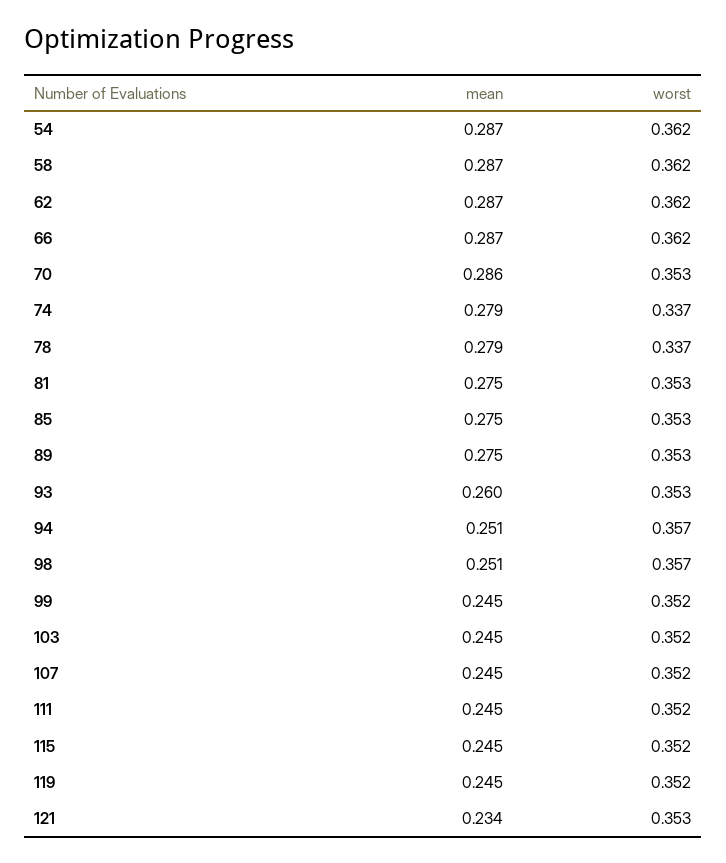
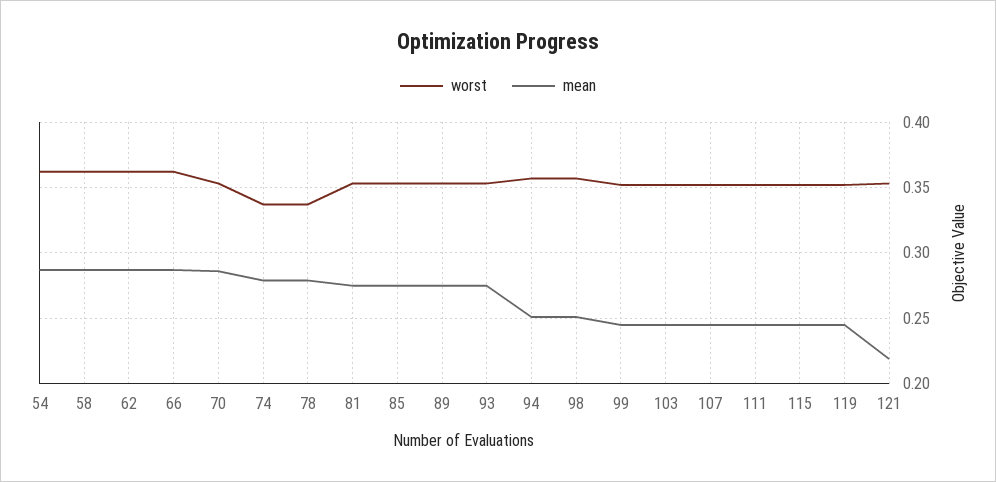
  {
    "mean": {
      "54": 0.287,
      "58": 0.287,
      "62": 0.287,
      "66": 0.287,
      "70": 0.286,
      "74": 0.279,
      "78": 0.279,
      "81": 0.275,
      "85": 0.275,
      "89": 0.275,
-     "93": 0.26,
+     "93": 0.275,
      "94": 0.251,
      "98": 0.251,
      "99": 0.245,
      "103": 0.245,
      "107": 0.245,
      "111": 0.245,
      "115": 0.245,
      "119": 0.245,
-     "121": 0.234
+     "121": 0.22
    },
    "worst": {
      "54": 0.362,
      "58": 0.362,
      "62": 0.362,
      "66": 0.362,
      "70": 0.353,
      "74": 0.337,
      "78": 0.337,
      "81": 0.353,
      "85": 0.353,
      "89": 0.353,
      "93": 0.353,
      "94": 0.357,
      "98": 0.357,
      "99": 0.352,
      "103": 0.352,
      "107": 0.352,
      "111": 0.352,
      "115": 0.352,
      "119": 0.352,
      "121": 0.353
    }
  }

